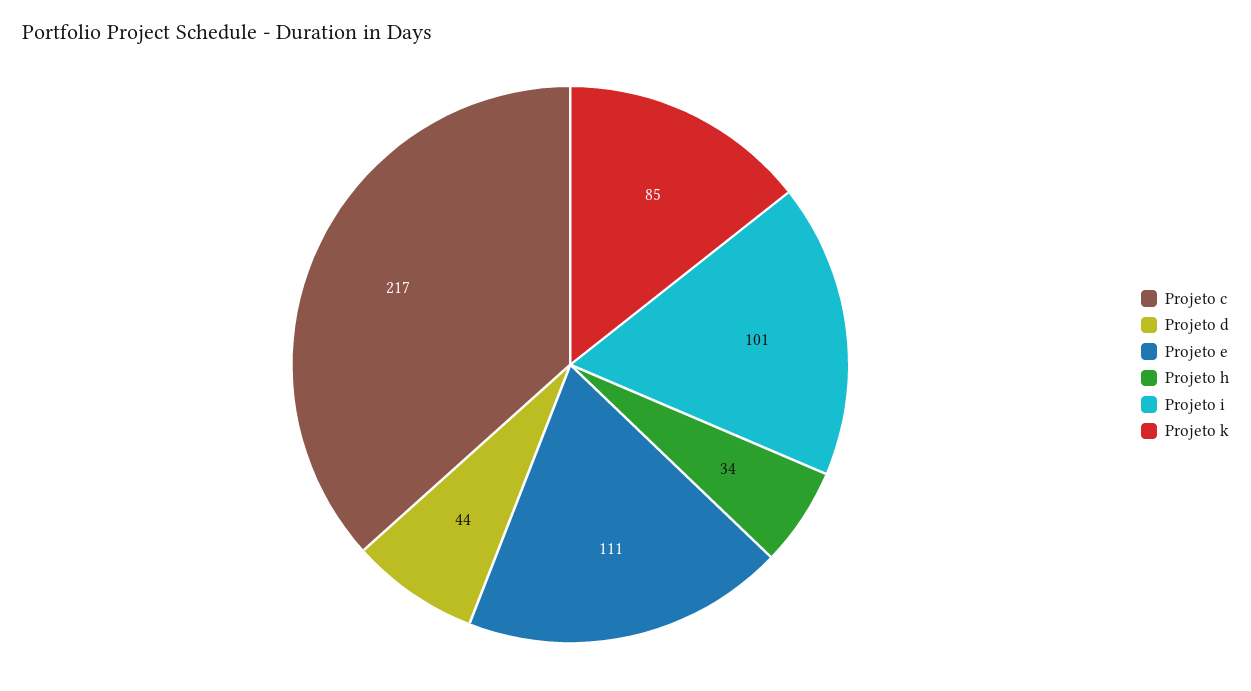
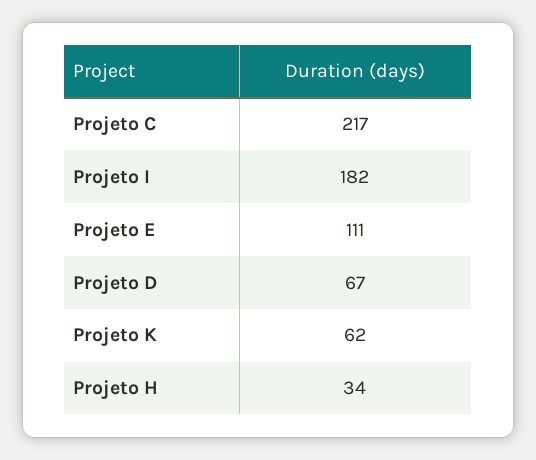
  {
    "Projeto c": 217,
-   "Projeto d": 44,
+   "Projeto d": 67,
    "Projeto e": 111,
    "Projeto h": 34,
-   "Projeto i": 101,
+   "Projeto i": 182,
-   "Projeto k": 85
+   "Projeto k": 62
  }

